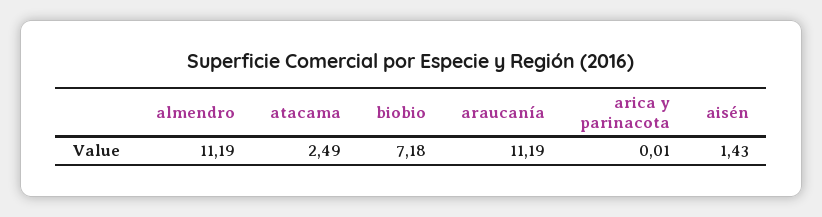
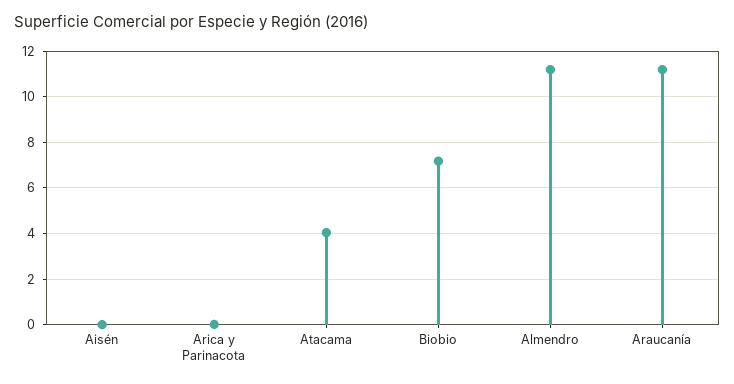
  {
    "almendro": 11.19,
-   "atacama": 2.49,
+   "atacama": 4,
    "biobio": 7.18,
    "araucanía": 11.19,
    "arica y parinacota": 0.01,
-   "aisén": 1.43
+   "aisén": 0
  }

